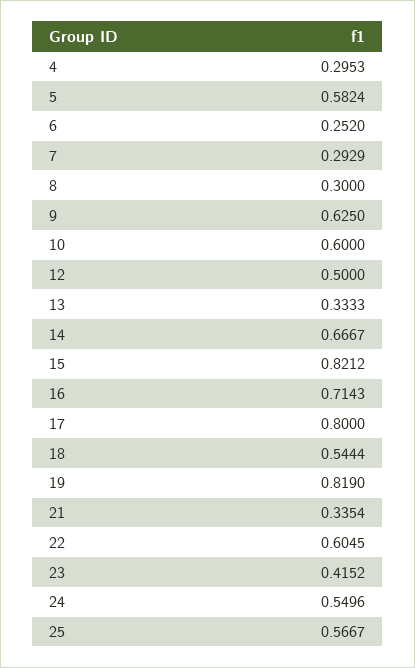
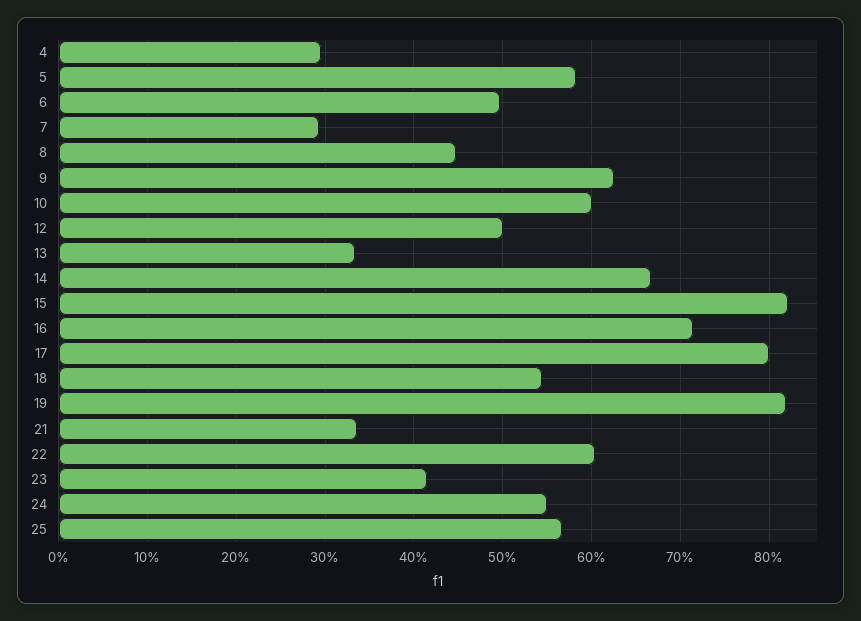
  {
    "4": 0.2953,
    "5": 0.5824,
-   "6": 0.252,
+   "6": 0.5,
    "7": 0.2929,
-   "8": 0.3,
+   "8": 0.45,
    "9": 0.625,
    "10": 0.6,
    "12": 0.5,
    "13": 0.3333,
    "14": 0.6667,
    "15": 0.8212,
    "16": 0.7143,
    "17": 0.8,
    "18": 0.5444,
    "19": 0.819,
    "21": 0.3354,
    "22": 0.6045,
    "23": 0.4152,
    "24": 0.5496,
    "25": 0.5667
  }

